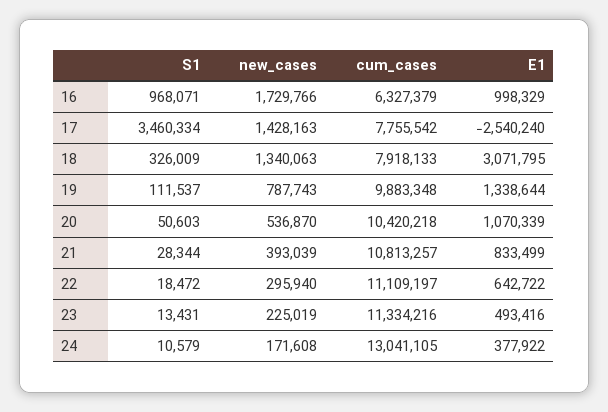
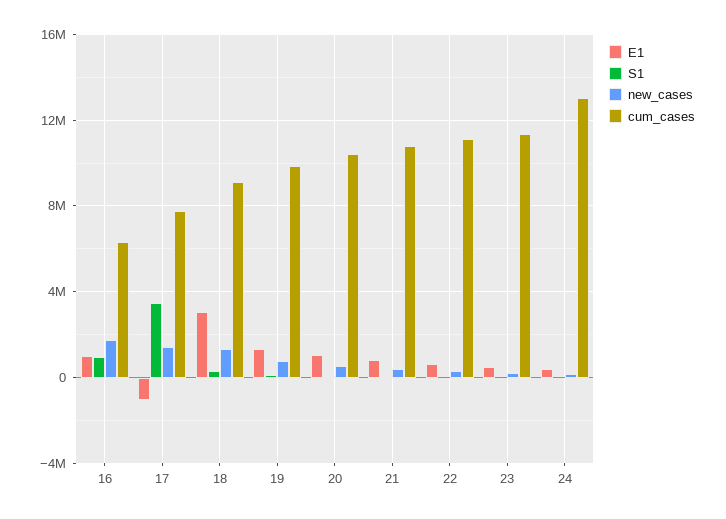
  {
    "S1": {
      "16": 968071,
      "17": 3460334,
      "18": 326009,
      "19": 111537,
      "20": 50603,
      "21": 28344,
      "22": 18472,
      "23": 13431,
      "24": 10579
    },
    "new_cases": {
      "16": 1729766,
      "17": 1428163,
      "18": 1340063,
      "19": 787743,
      "20": 536870,
      "21": 393039,
      "22": 295940,
      "23": 225019,
      "24": 171608
    },
    "cum_cases": {
      "16": 6327379,
      "17": 7755542,
-     "18": 7918133,
+     "18": 9000000,
      "19": 9883348,
      "20": 10420218,
      "21": 10813257,
      "22": 11109197,
      "23": 11334216,
      "24": 13041105
    },
    "E1": {
      "16": 998329,
-     "17": -2540240,
+     "17": -1000000,
      "18": 3071795,
      "19": 1338644,
      "20": 1070339,
      "21": 833499,
      "22": 642722,
      "23": 493416,
      "24": 377922
    }
  }

